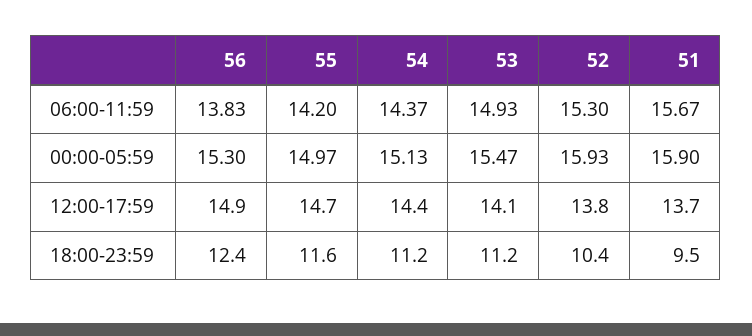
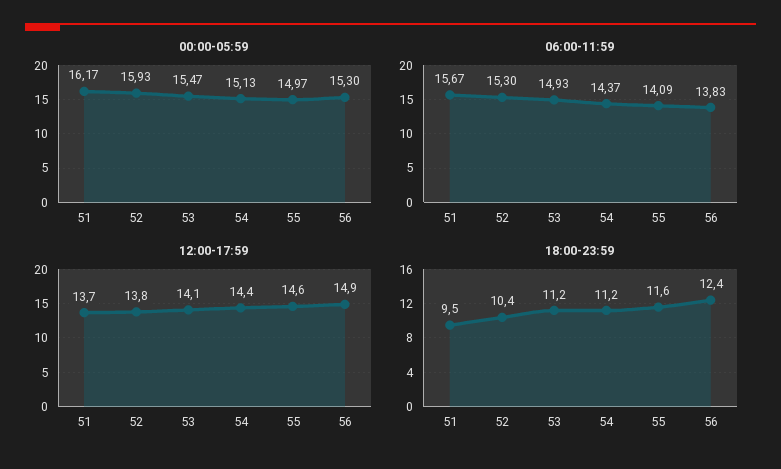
  {
    "06:00-11:59": {
      "56": 13.83,
-     "55": 14.2,
+     "55": 14.09,
      "54": 14.37,
      "53": 14.93,
      "52": 15.3,
      "51": 15.67
    },
    "00:00-05:59": {
      "56": 15.3,
      "55": 14.97,
      "54": 15.13,
      "53": 15.47,
      "52": 15.93,
-     "51": 15.9
+     "51": 16.17
    },
    "12:00-17:59": {
      "56": 14.9,
-     "55": 14.7,
+     "55": 14.6,
      "54": 14.4,
      "53": 14.1,
      "52": 13.8,
      "51": 13.7
    },
    "18:00-23:59": {
      "56": 12.4,
      "55": 11.6,
      "54": 11.2,
      "53": 11.2,
      "52": 10.4,
      "51": 9.5
    }
  }

